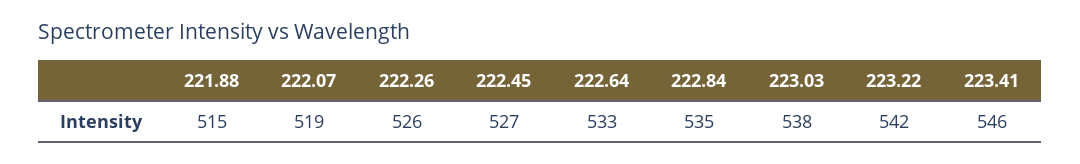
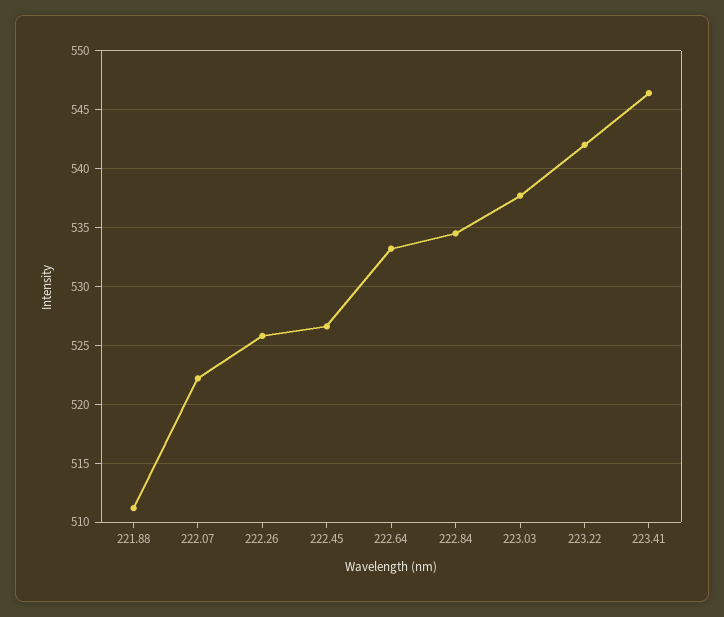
  {
-   "221.88": 515,
+   "221.88": 511,
-   "222.07": 519,
+   "222.07": 522,
    "222.26": 526,
    "222.45": 527,
    "222.64": 533,
    "222.84": 535,
    "223.03": 538,
    "223.22": 542,
    "223.41": 546
  }

